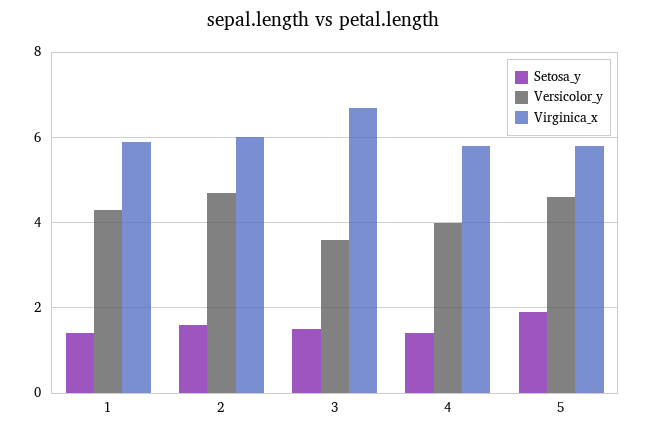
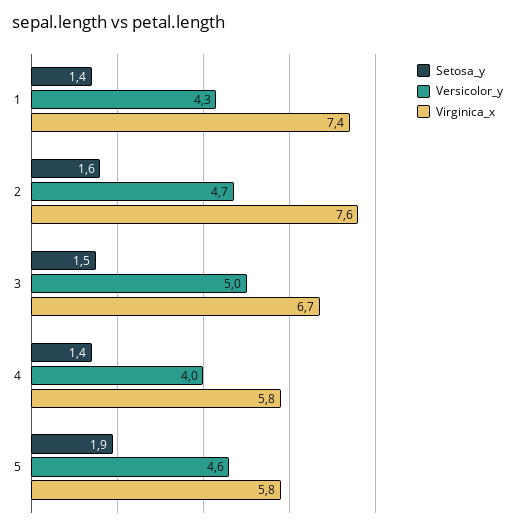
  {
    "Setosa_y": {
      "1": 1.4,
      "2": 1.6,
      "3": 1.5,
      "4": 1.4,
      "5": 1.9
    },
    "Versicolor_y": {
      "1": 4.3,
      "2": 4.7,
-     "3": 3.5,
+     "3": 5,
      "4": 4,
      "5": 4.6
    },
    "Virginica_x": {
-     "1": 6,
+     "1": 7.4,
-     "2": 6,
+     "2": 7.6,
      "3": 6.7,
      "4": 5.8,
      "5": 5.8
    }
  }

